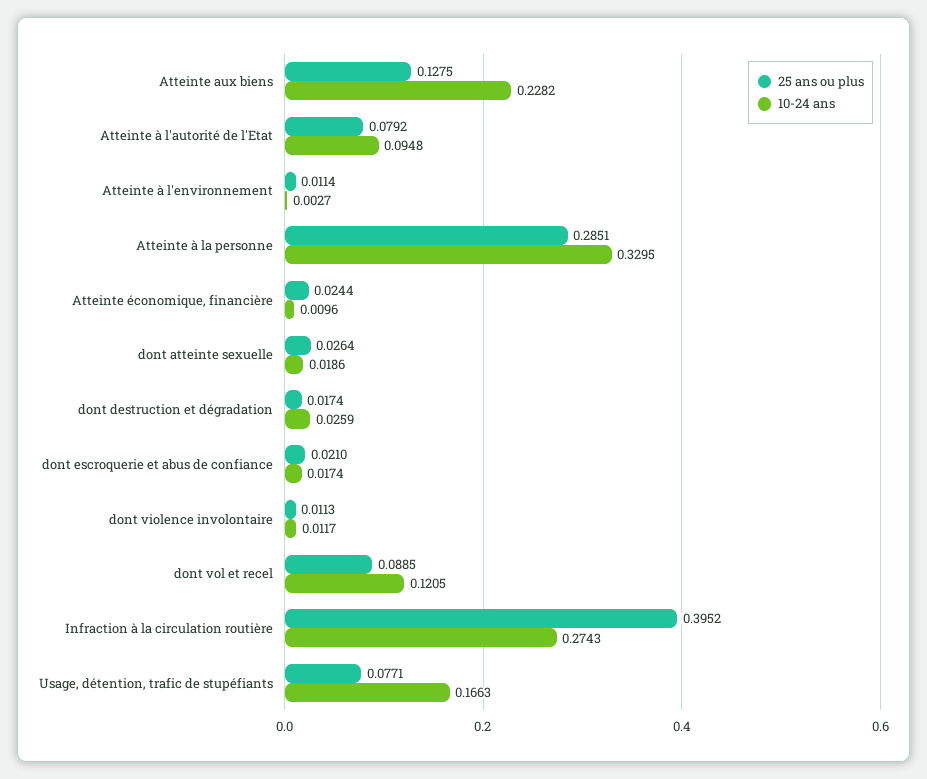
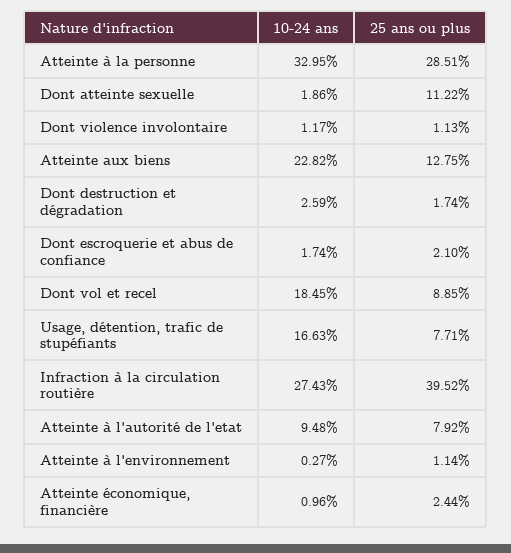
  {
    "25 ans ou plus": {
      "Atteinte aux biens": 0.1275,
      "Atteinte à l'autorité de l'Etat": 0.0792,
      "Atteinte à l'environnement": 0.0114,
      "Atteinte à la personne": 0.2851,
      "Atteinte économique, financière": 0.0244,
-     "dont atteinte sexuelle": 0.0264,
+     "dont atteinte sexuelle": 0.1122,
      "dont destruction et dégradation": 0.0174,
      "dont escroquerie et abus de confiance": 0.021,
      "dont violence involontaire": 0.0113,
      "dont vol et recel": 0.0885,
      "Infraction à la circulation routière": 0.3952,
      "Usage, détention, trafic de stupéfiants": 0.0771
    },
    "10-24 ans": {
      "Atteinte aux biens": 0.2282,
      "Atteinte à l'autorité de l'Etat": 0.0948,
      "Atteinte à l'environnement": 0.0027,
      "Atteinte à la personne": 0.3295,
      "Atteinte économique, financière": 0.0096,
      "dont atteinte sexuelle": 0.0186,
      "dont destruction et dégradation": 0.0259,
      "dont escroquerie et abus de confiance": 0.0174,
      "dont violence involontaire": 0.0117,
-     "dont vol et recel": 0.1205,
+     "dont vol et recel": 0.1845,
      "Infraction à la circulation routière": 0.2743,
      "Usage, détention, trafic de stupéfiants": 0.1663
    }
  }

